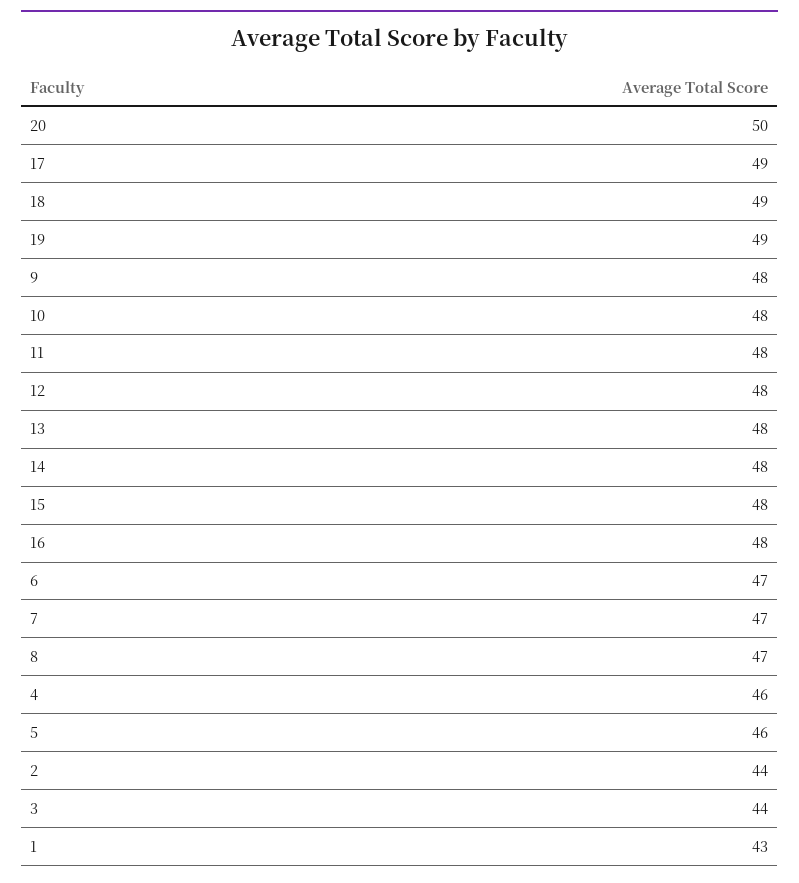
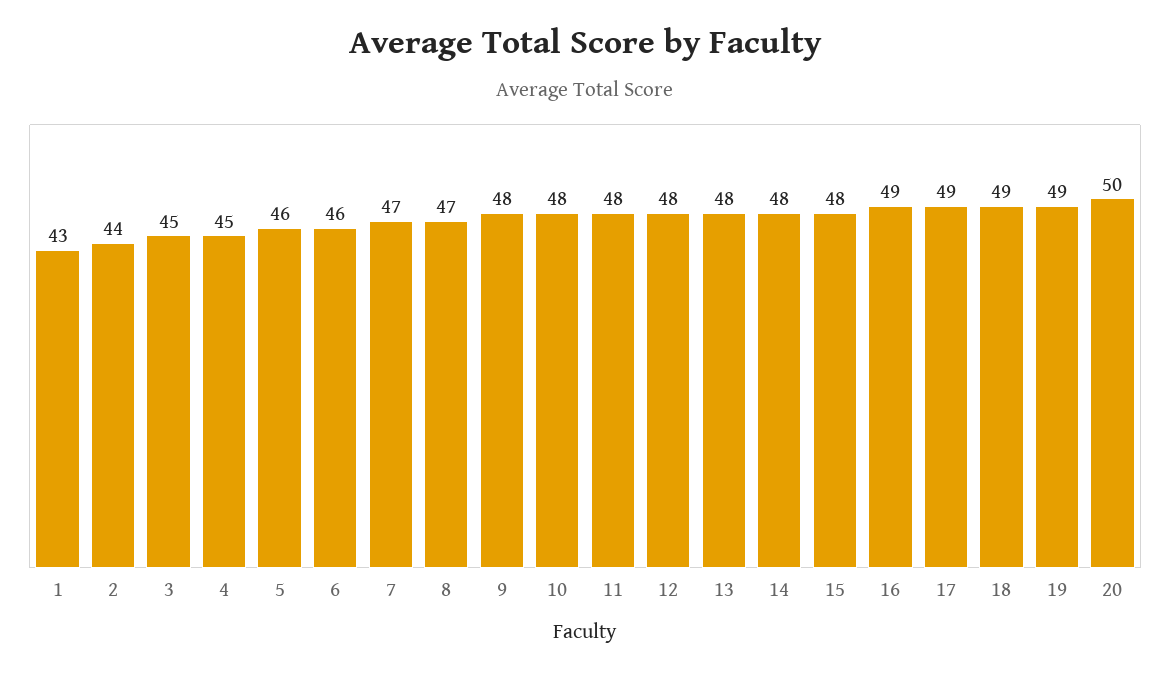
  {
    "20": 50,
    "17": 49,
    "18": 49,
    "19": 49,
    "9": 48,
    "10": 48,
    "11": 48,
    "12": 48,
    "13": 48,
    "14": 48,
    "15": 48,
-   "16": 48,
+   "16": 49,
-   "6": 47,
+   "6": 46,
    "7": 47,
    "8": 47,
-   "4": 46,
+   "4": 45,
    "5": 46,
    "2": 44,
-   "3": 44,
+   "3": 45,
    "1": 43
  }

